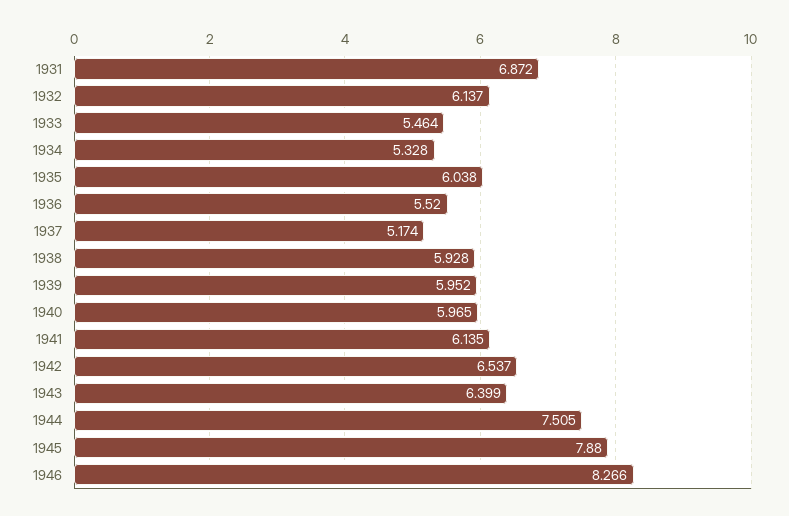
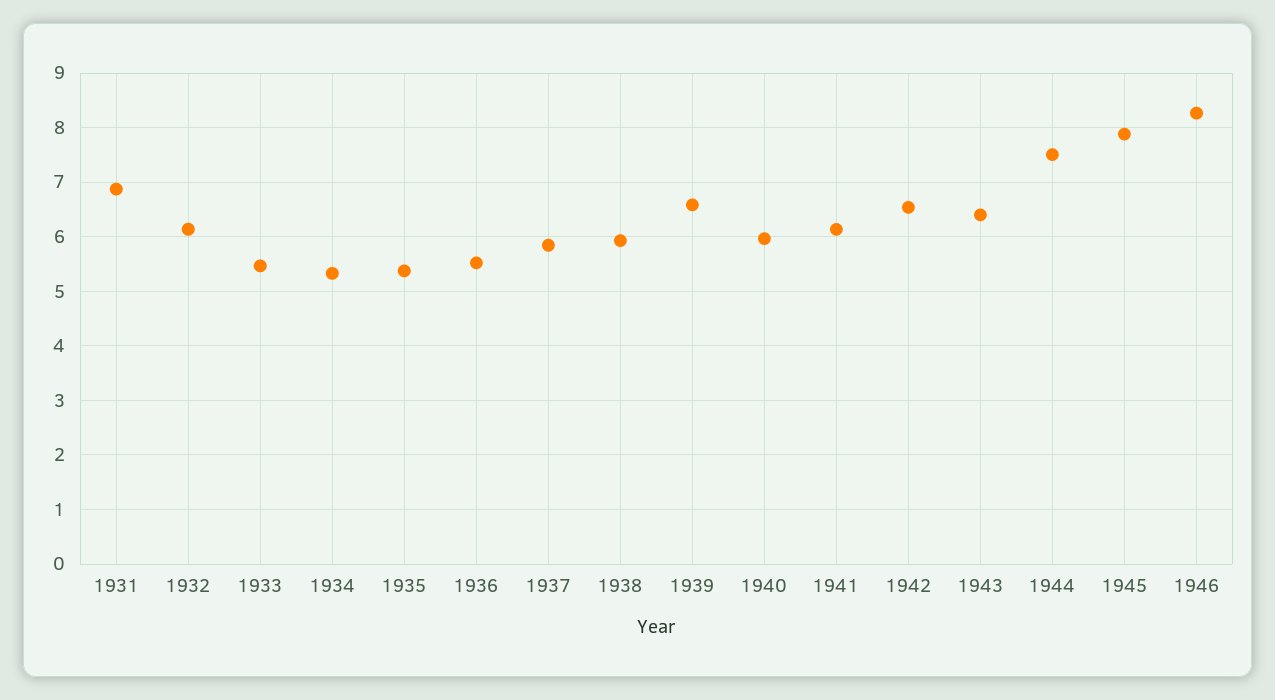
  {
    "1931": 6.872,
    "1932": 6.137,
    "1933": 5.464,
    "1934": 5.328,
-   "1935": 6.038,
+   "1935": 5.4,
    "1936": 5.52,
-   "1937": 5.174,
+   "1937": 5.8,
    "1938": 5.928,
-   "1939": 5.952,
+   "1939": 6.6,
    "1940": 5.965,
    "1941": 6.135,
    "1942": 6.537,
    "1943": 6.399,
    "1944": 7.505,
    "1945": 7.88,
    "1946": 8.266
  }

